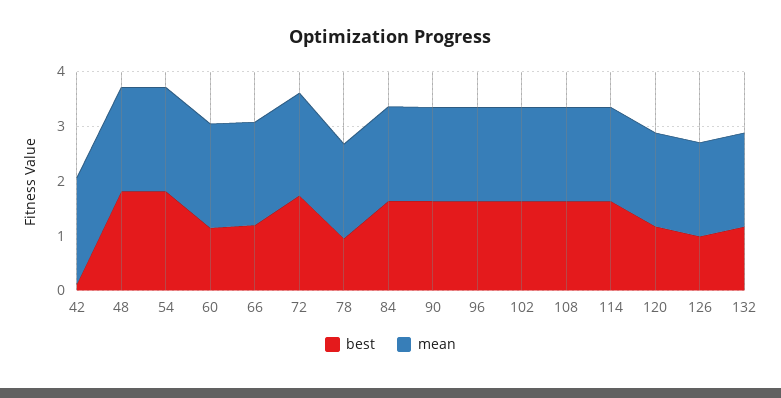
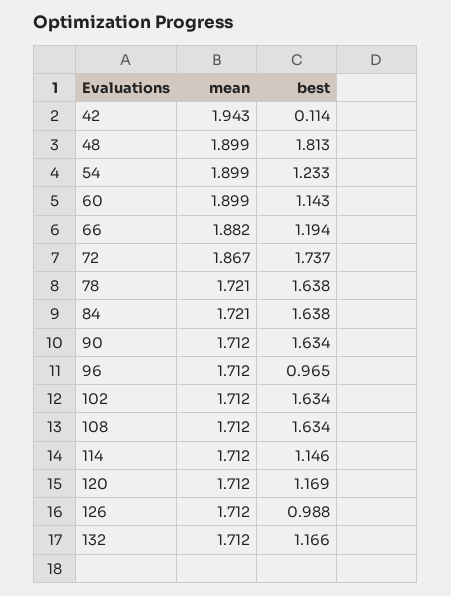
  {
    "best": {
      "42": 0.114,
      "48": 1.813,
-     "54": 1.8,
+     "54": 1.233,
      "60": 1.143,
      "66": 1.194,
      "72": 1.737,
-     "78": 1,
+     "78": 1.638,
      "84": 1.638,
      "90": 1.634,
-     "96": 1.6,
+     "96": 0.965,
      "102": 1.634,
      "108": 1.634,
-     "114": 1.6,
+     "114": 1.146,
      "120": 1.169,
      "126": 0.988,
      "132": 1.166
    },
    "mean": {
      "42": 1.943,
      "48": 1.899,
      "54": 1.899,
      "60": 1.899,
      "66": 1.882,
      "72": 1.867,
      "78": 1.721,
      "84": 1.721,
      "90": 1.712,
      "96": 1.712,
      "102": 1.712,
      "108": 1.712,
      "114": 1.712,
      "120": 1.712,
      "126": 1.712,
      "132": 1.712
    }
  }

